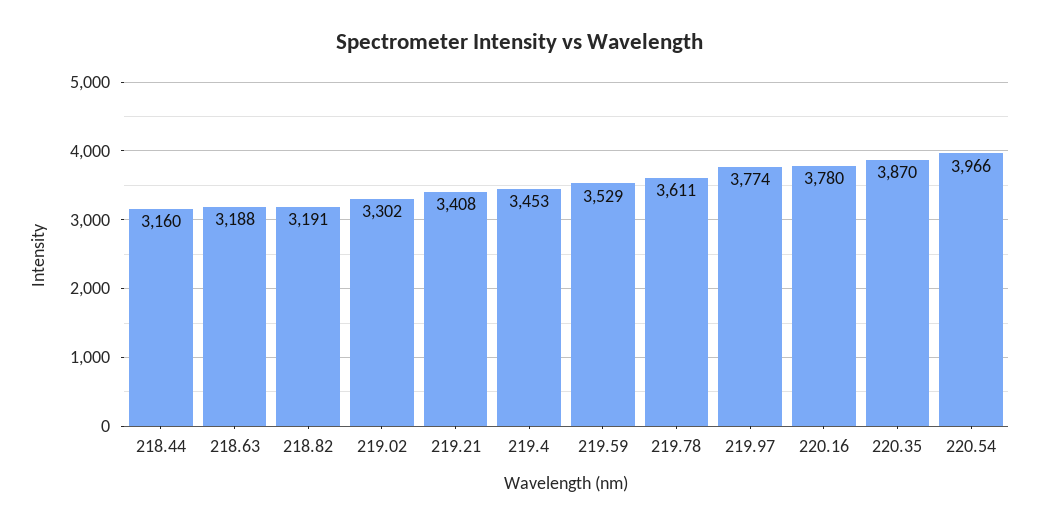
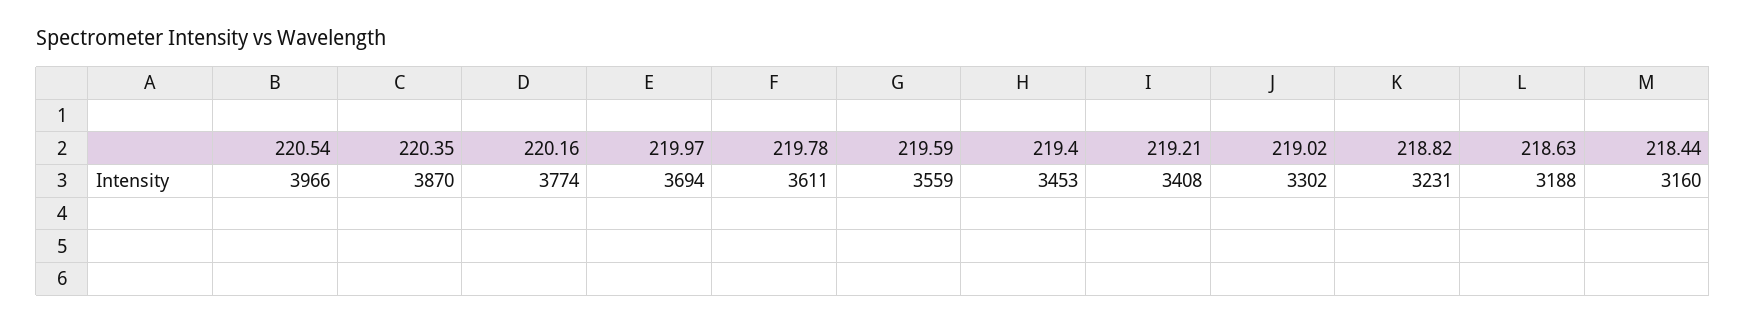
  {
    "218.44": 3160,
    "218.63": 3188,
-   "218.82": 3191,
+   "218.82": 3231,
    "219.02": 3302,
    "219.21": 3408,
    "219.4": 3453,
-   "219.59": 3529,
+   "219.59": 3559,
    "219.78": 3611,
-   "219.97": 3774,
+   "219.97": 3694,
-   "220.16": 3780,
+   "220.16": 3774,
    "220.35": 3870,
    "220.54": 3966
  }

